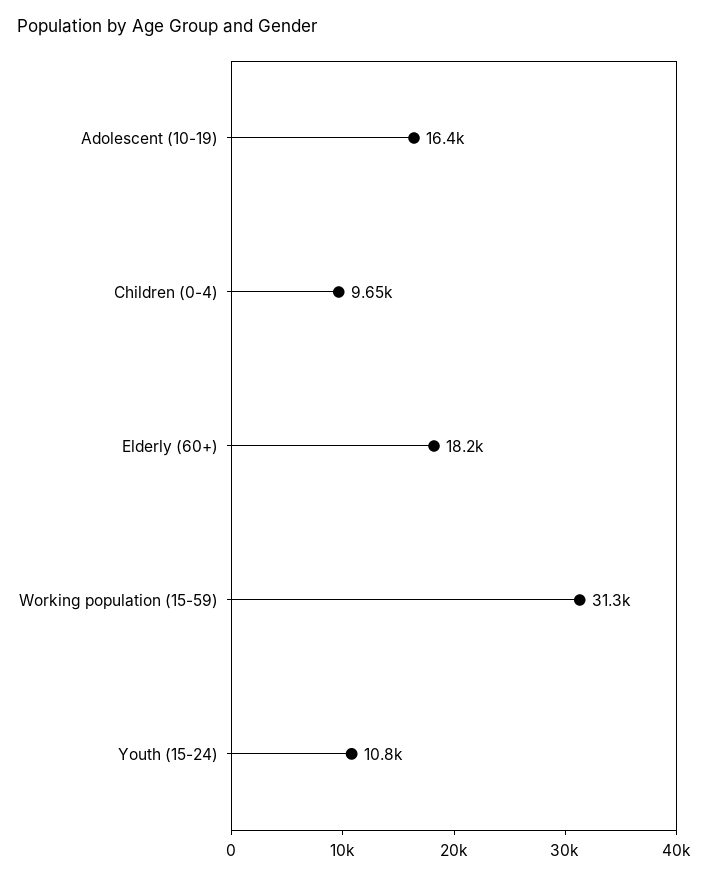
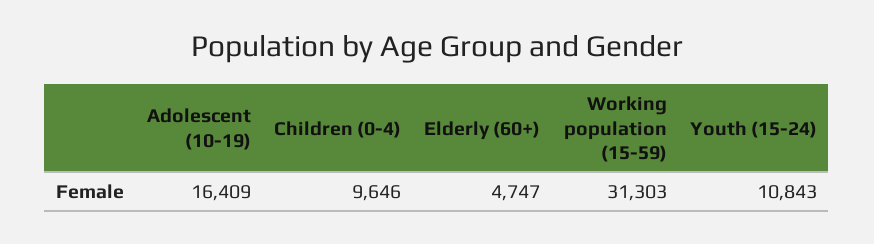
  {
    "Adolescent (10-19)": 16409,
    "Children (0-4)": 9646,
-   "Elderly (60+)": 18200,
+   "Elderly (60+)": 4747,
    "Working population (15-59)": 31303,
    "Youth (15-24)": 10843
  }

